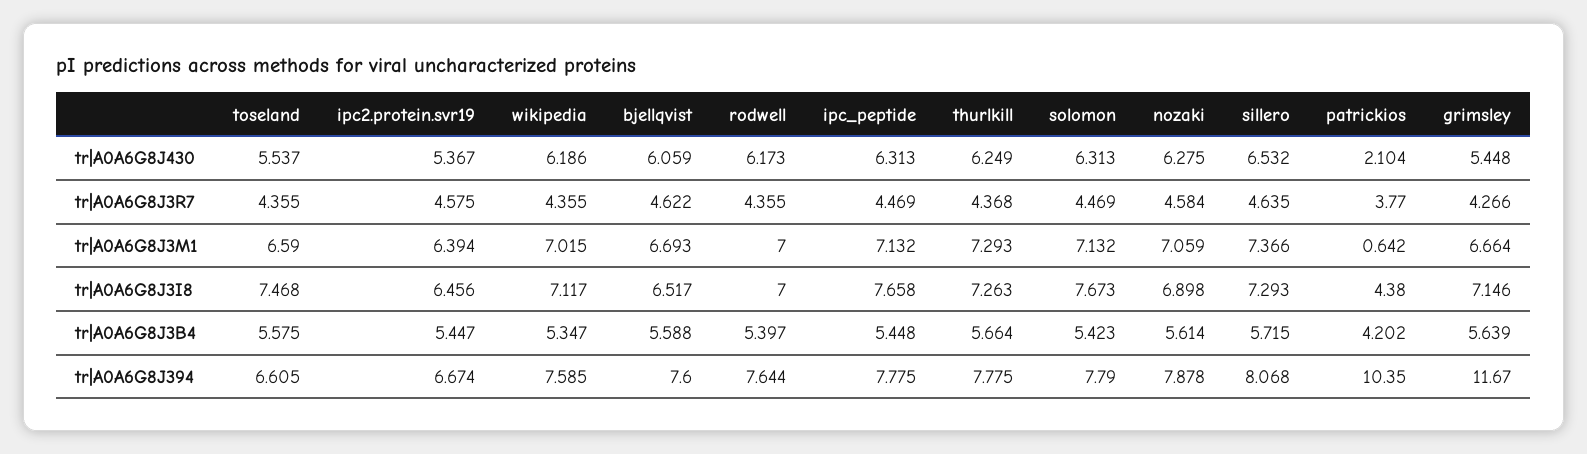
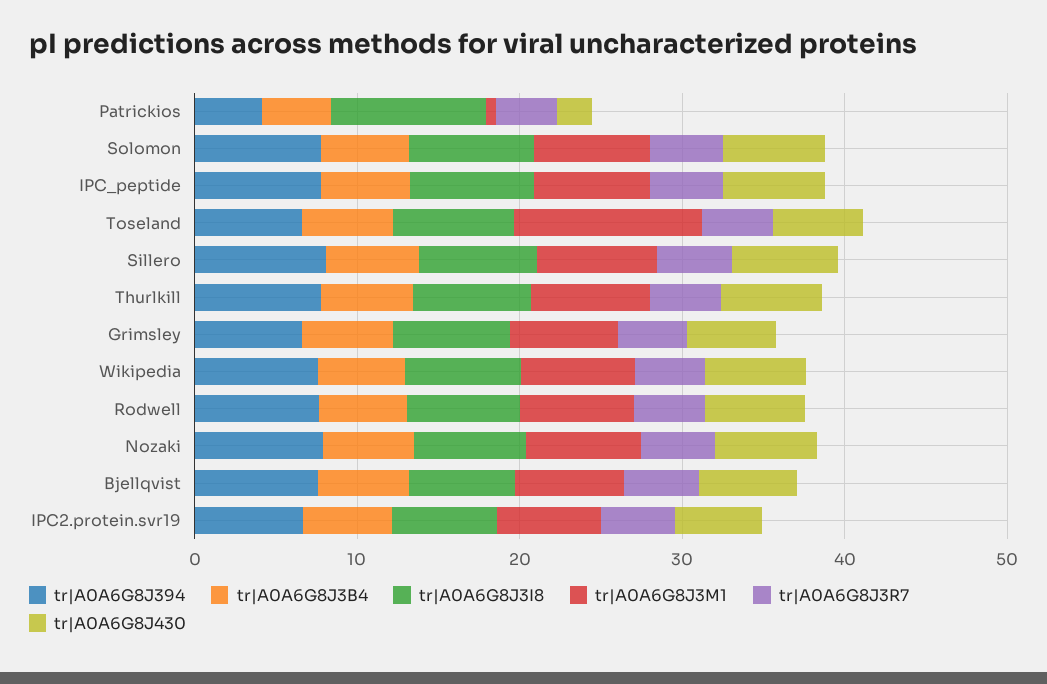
  {
    "tr|A0A6G8J430": {
      "toseland": 5.537,
      "ipc2.protein.svr19": 5.367,
      "wikipedia": 6.186,
      "bjellqvist": 6.059,
      "rodwell": 6.173,
      "ipc_peptide": 6.313,
      "thurlkill": 6.249,
      "solomon": 6.313,
      "nozaki": 6.275,
      "sillero": 6.532,
      "patrickios": 2.104,
      "grimsley": 5.448
    },
    "tr|A0A6G8J3R7": {
      "toseland": 4.355,
      "ipc2.protein.svr19": 4.575,
      "wikipedia": 4.355,
      "bjellqvist": 4.622,
      "rodwell": 4.355,
      "ipc_peptide": 4.469,
      "thurlkill": 4.368,
      "solomon": 4.469,
      "nozaki": 4.584,
      "sillero": 4.635,
      "patrickios": 3.77,
      "grimsley": 4.266
    },
    "tr|A0A6G8J3M1": {
-     "toseland": 6.59,
+     "toseland": 12,
      "ipc2.protein.svr19": 6.394,
      "wikipedia": 7.015,
      "bjellqvist": 6.693,
      "rodwell": 7,
      "ipc_peptide": 7.132,
      "thurlkill": 7.293,
      "solomon": 7.132,
      "nozaki": 7.059,
      "sillero": 7.366,
      "patrickios": 0.642,
      "grimsley": 6.664
    },
    "tr|A0A6G8J3I8": {
      "toseland": 7.468,
      "ipc2.protein.svr19": 6.456,
      "wikipedia": 7.117,
      "bjellqvist": 6.517,
      "rodwell": 7,
      "ipc_peptide": 7.658,
      "thurlkill": 7.263,
      "solomon": 7.673,
      "nozaki": 6.898,
      "sillero": 7.293,
-     "patrickios": 4.38,
+     "patrickios": 10,
      "grimsley": 7.146
    },
    "tr|A0A6G8J3B4": {
      "toseland": 5.575,
      "ipc2.protein.svr19": 5.447,
      "wikipedia": 5.347,
      "bjellqvist": 5.588,
      "rodwell": 5.397,
      "ipc_peptide": 5.448,
      "thurlkill": 5.664,
      "solomon": 5.423,
      "nozaki": 5.614,
      "sillero": 5.715,
      "patrickios": 4.202,
      "grimsley": 5.639
    },
    "tr|A0A6G8J394": {
      "toseland": 6.605,
      "ipc2.protein.svr19": 6.674,
      "wikipedia": 7.585,
      "bjellqvist": 7.6,
      "rodwell": 7.644,
      "ipc_peptide": 7.775,
      "thurlkill": 7.775,
      "solomon": 7.79,
      "nozaki": 7.878,
      "sillero": 8.068,
-     "patrickios": 10.35,
+     "patrickios": 4,
-     "grimsley": 11.67
+     "grimsley": 6
    }
  }

